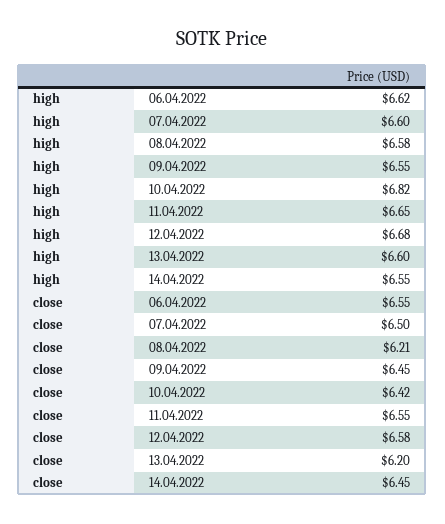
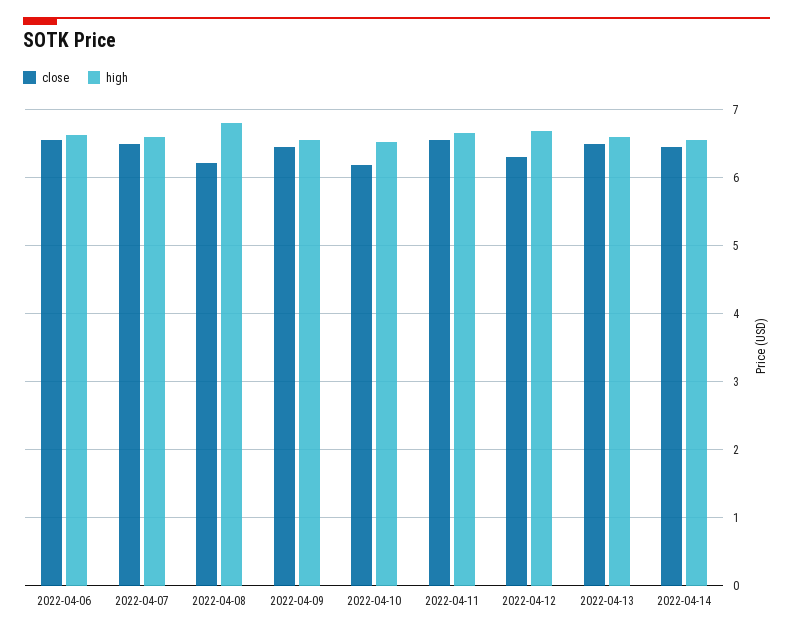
  {
    "high": {
      "06.04.2022": 6.62,
      "07.04.2022": 6.6,
-     "08.04.2022": 6.58,
+     "08.04.2022": 6.8,
      "09.04.2022": 6.55,
-     "10.04.2022": 6.82,
+     "10.04.2022": 6.5,
      "11.04.2022": 6.65,
      "12.04.2022": 6.68,
      "13.04.2022": 6.6,
      "14.04.2022": 6.55
    },
    "close": {
      "06.04.2022": 6.55,
      "07.04.2022": 6.5,
      "08.04.2022": 6.21,
      "09.04.2022": 6.45,
-     "10.04.2022": 6.42,
+     "10.04.2022": 6.2,
      "11.04.2022": 6.55,
-     "12.04.2022": 6.58,
+     "12.04.2022": 6.3,
-     "13.04.2022": 6.2,
+     "13.04.2022": 6.5,
      "14.04.2022": 6.45
    }
  }

